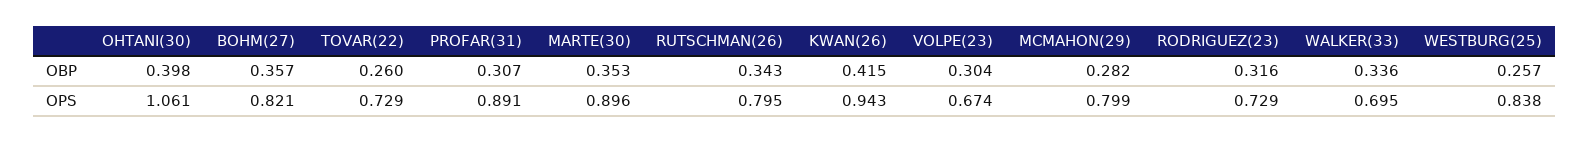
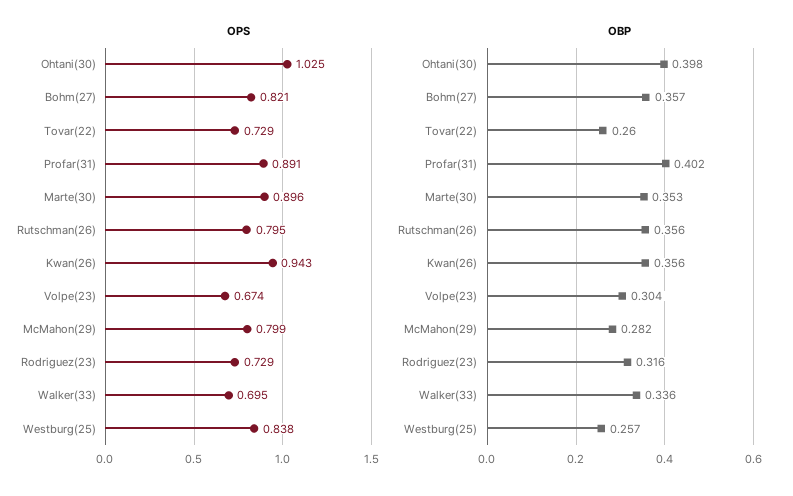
  {
    "OBP": {
      "OHTANI(30)": 0.398,
      "BOHM(27)": 0.357,
      "TOVAR(22)": 0.26,
-     "PROFAR(31)": 0.307,
+     "PROFAR(31)": 0.402,
      "MARTE(30)": 0.353,
-     "RUTSCHMAN(26)": 0.343,
+     "RUTSCHMAN(26)": 0.356,
-     "KWAN(26)": 0.415,
+     "KWAN(26)": 0.356,
      "VOLPE(23)": 0.304,
      "MCMAHON(29)": 0.282,
      "RODRIGUEZ(23)": 0.316,
      "WALKER(33)": 0.336,
      "WESTBURG(25)": 0.257
    },
    "OPS": {
-     "OHTANI(30)": 1.061,
+     "OHTANI(30)": 1.025,
      "BOHM(27)": 0.821,
      "TOVAR(22)": 0.729,
      "PROFAR(31)": 0.891,
      "MARTE(30)": 0.896,
      "RUTSCHMAN(26)": 0.795,
      "KWAN(26)": 0.943,
      "VOLPE(23)": 0.674,
      "MCMAHON(29)": 0.799,
      "RODRIGUEZ(23)": 0.729,
      "WALKER(33)": 0.695,
      "WESTBURG(25)": 0.838
    }
  }

